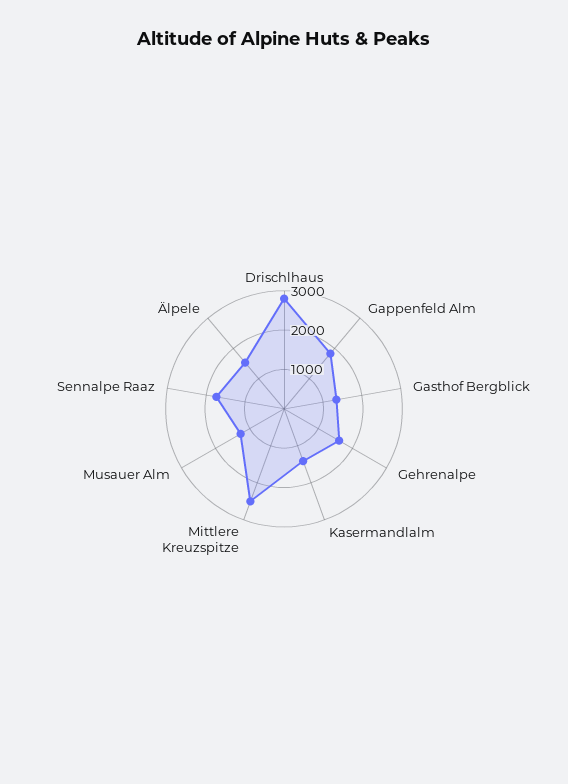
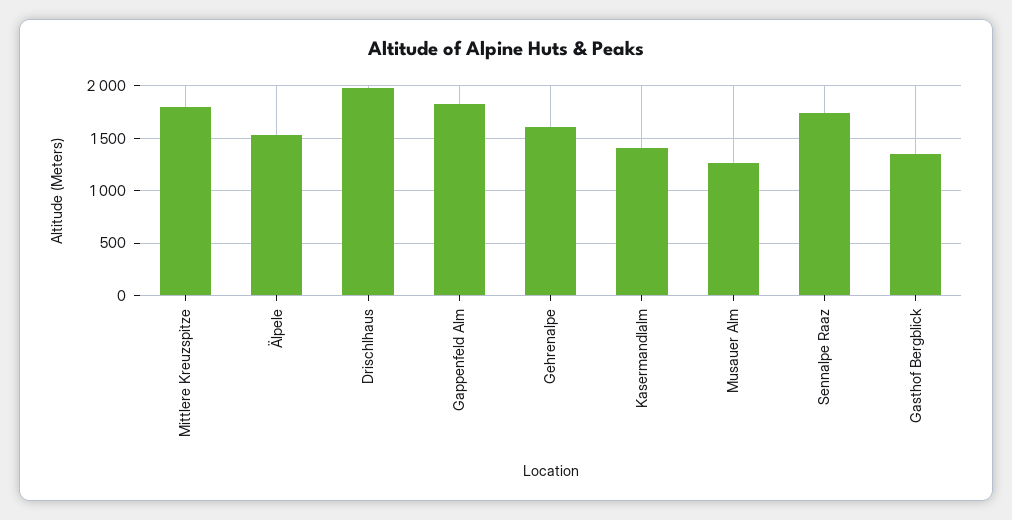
  {
-   "Drischlhaus": 2750,
+   "Drischlhaus": 2000,
    "Gappenfeld Alm": 1800,
    "Gasthof Bergblick": 1400,
    "Gehrenalpe": 1600,
    "Kasermandlalm": 1400,
-   "Mittlere Kreuzspitze": 2500,
+   "Mittlere Kreuzspitze": 1800,
    "Musauer Alm": 1300,
    "Sennalpe Raaz": 1700,
    "Älpele": 1500
  }

